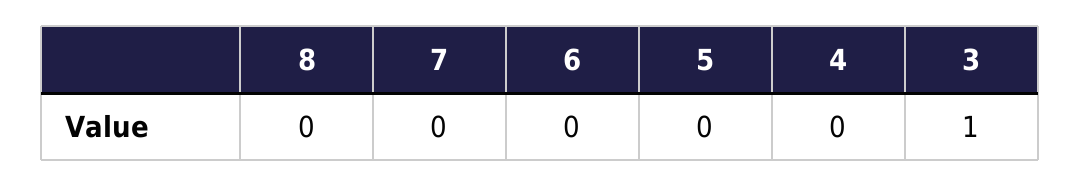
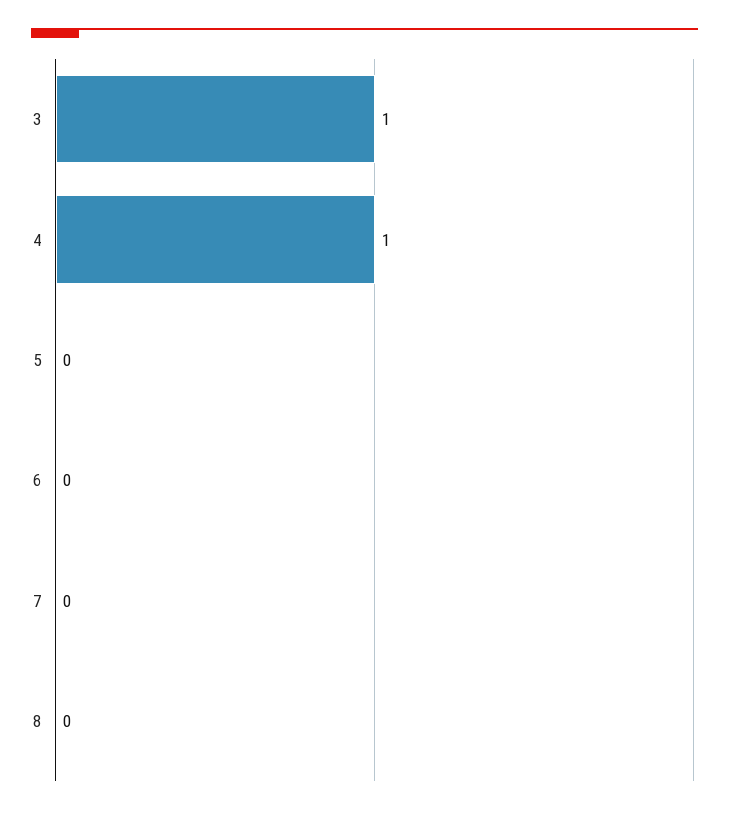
  {
    "8": 0,
    "7": 0,
    "6": 0,
    "5": 0,
-   "4": 0,
+   "4": 1,
    "3": 1
  }

